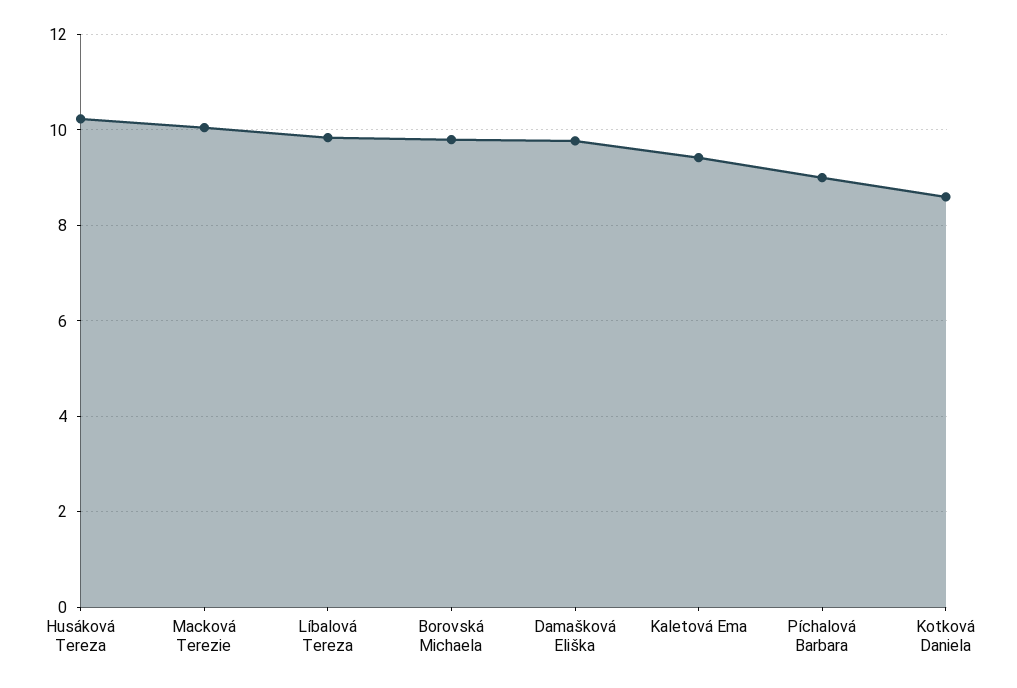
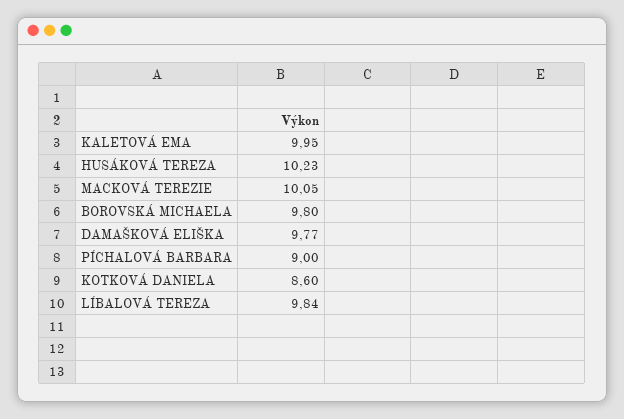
  {
    "Husáková Tereza": 10.23,
    "Macková Terezie": 10.05,
    "Líbalová Tereza": 9.84,
    "Borovská Michaela": 9.8,
    "Damašková Eliška": 9.77,
-   "Kaletová Ema": 9.4,
+   "Kaletová Ema": 9.95,
    "Píchalová Barbara": 9,
    "Kotková Daniela": 8.6
  }

